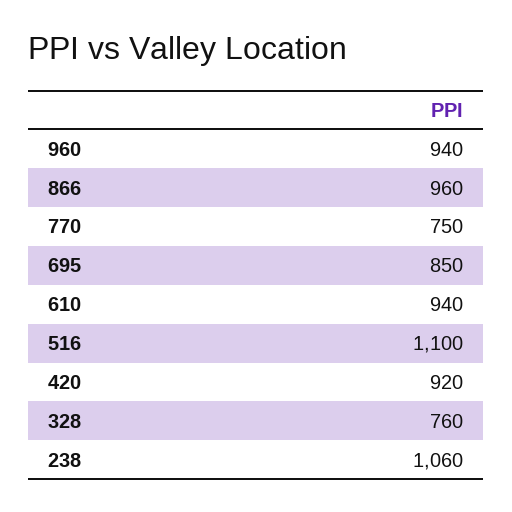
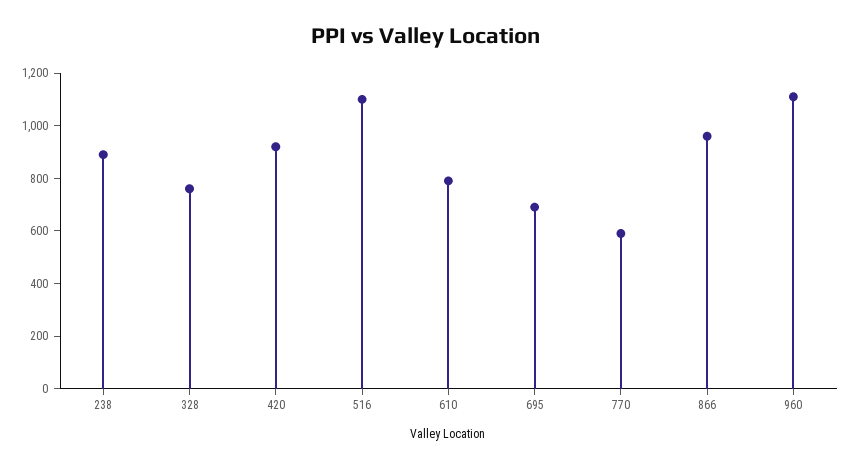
  {
-   "960": 940,
+   "960": 1100,
    "866": 960,
-   "770": 750,
+   "770": 600,
-   "695": 850,
+   "695": 700,
-   "610": 940,
+   "610": 800,
    "516": 1100,
    "420": 920,
    "328": 760,
-   "238": 1060
+   "238": 900
  }

